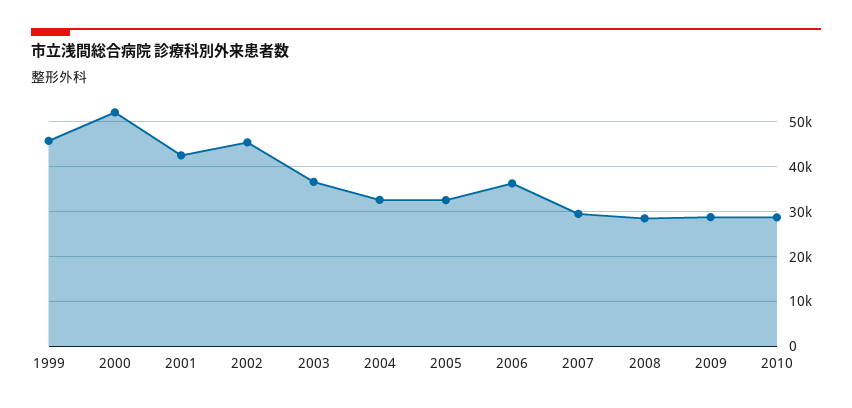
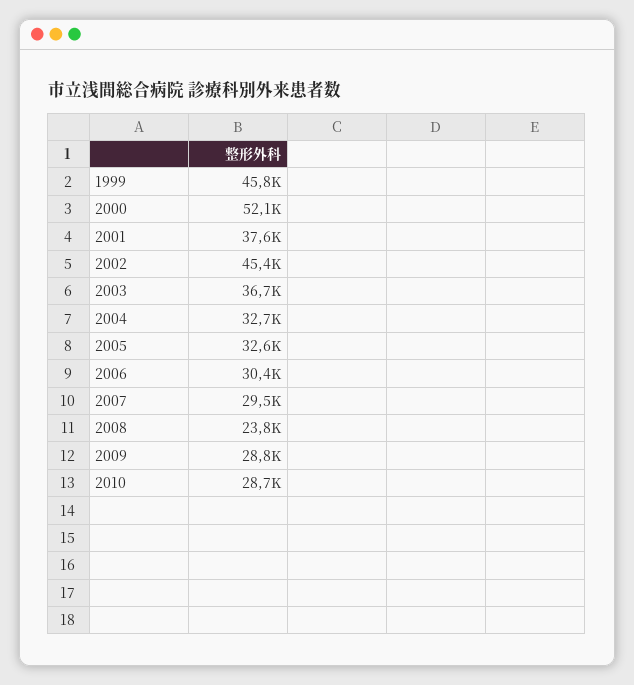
  {
    "1999": 45800,
    "2000": 52100,
-   "2001": 42000,
+   "2001": 37600,
    "2002": 45400,
    "2003": 36700,
    "2004": 32700,
    "2005": 32600,
-   "2006": 36000,
+   "2006": 30400,
    "2007": 29500,
-   "2008": 28000,
+   "2008": 23800,
    "2009": 28800,
    "2010": 28700
  }

